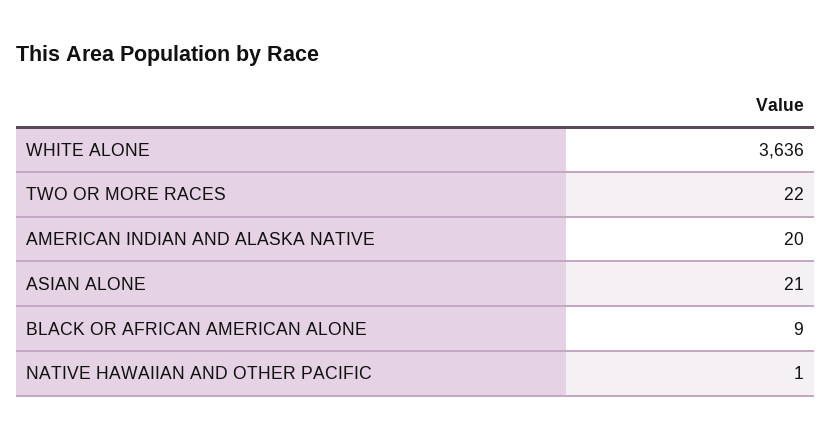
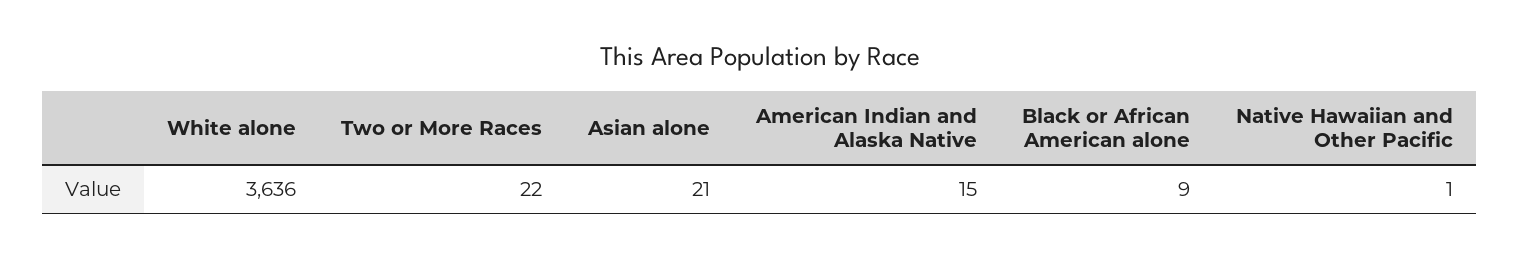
  {
    "WHITE ALONE": 3636,
    "TWO OR MORE RACES": 22,
-   "AMERICAN INDIAN AND ALASKA NATIVE": 20,
+   "AMERICAN INDIAN AND ALASKA NATIVE": 15,
    "ASIAN ALONE": 21,
    "BLACK OR AFRICAN AMERICAN ALONE": 9,
    "NATIVE HAWAIIAN AND OTHER PACIFIC": 1
  }

